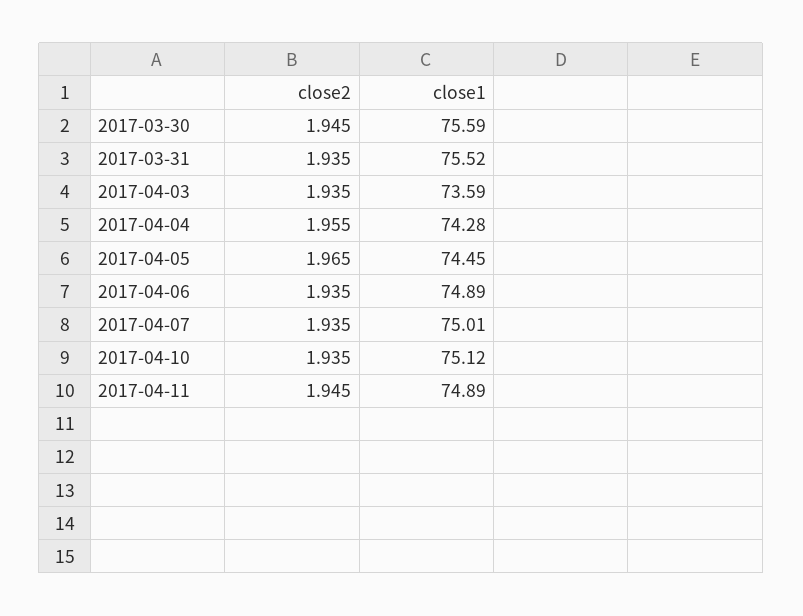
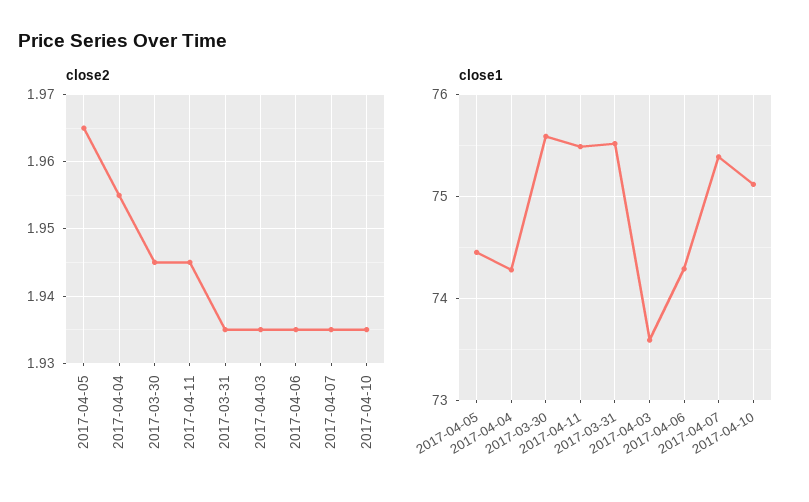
  {
    "close2": {
      "2017-03-30": 1.945,
      "2017-03-31": 1.935,
      "2017-04-03": 1.935,
      "2017-04-04": 1.955,
      "2017-04-05": 1.965,
      "2017-04-06": 1.935,
      "2017-04-07": 1.935,
      "2017-04-10": 1.935,
      "2017-04-11": 1.945
    },
    "close1": {
      "2017-03-30": 75.59,
      "2017-03-31": 75.52,
      "2017-04-03": 73.59,
      "2017-04-04": 74.28,
      "2017-04-05": 74.45,
-     "2017-04-06": 74.89,
+     "2017-04-06": 74.3,
-     "2017-04-07": 75.01,
+     "2017-04-07": 75.4,
      "2017-04-10": 75.12,
-     "2017-04-11": 74.89
+     "2017-04-11": 75.5
    }
  }

